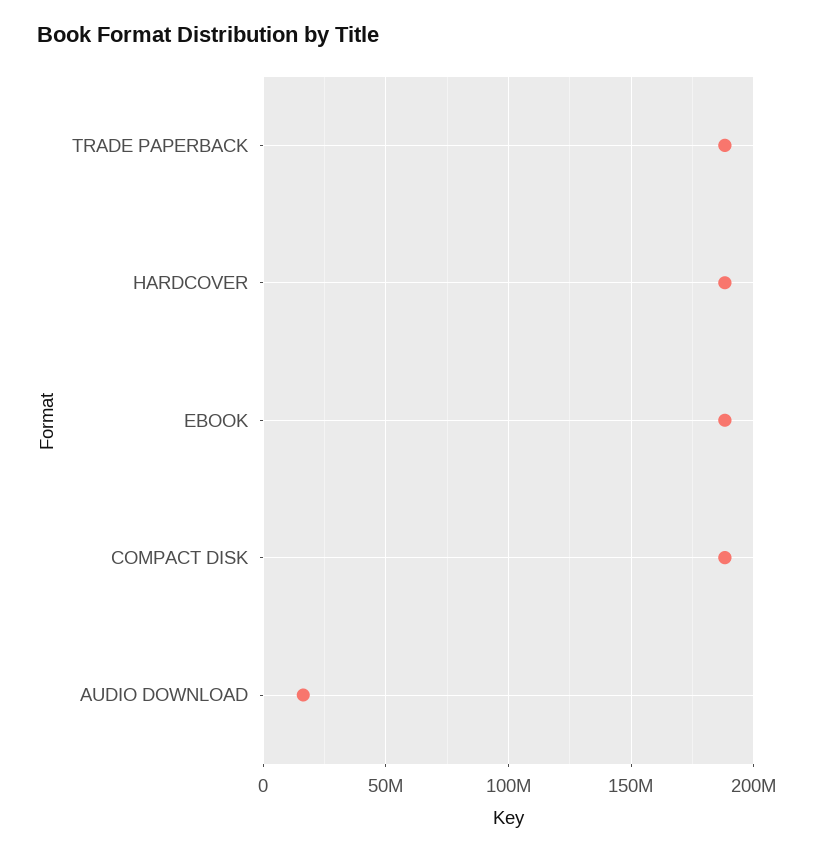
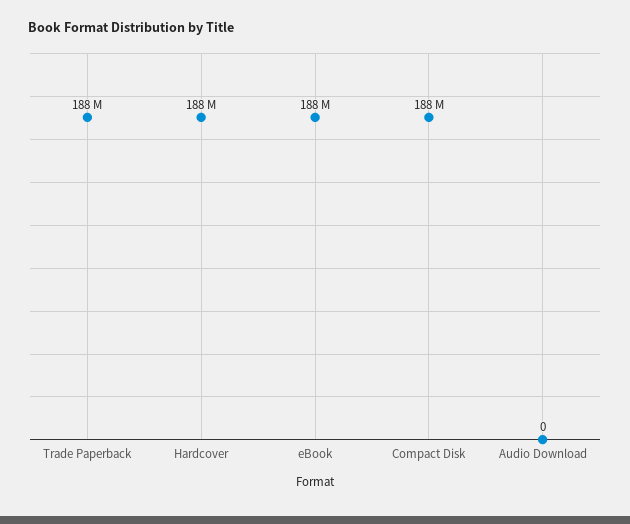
  {
    "TRADE PAPERBACK": 188000000,
    "HARDCOVER": 188000000,
    "EBOOK": 188000000,
    "COMPACT DISK": 188000000,
-   "AUDIO DOWNLOAD": 15000000
+   "AUDIO DOWNLOAD": 0
  }

